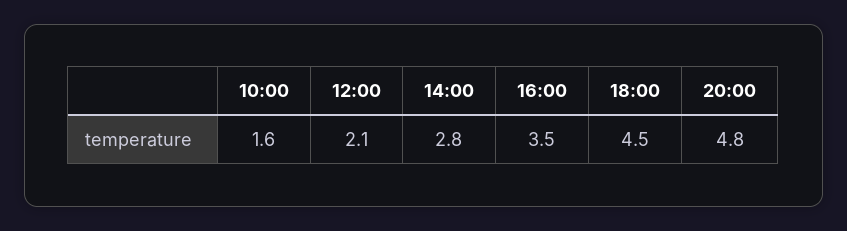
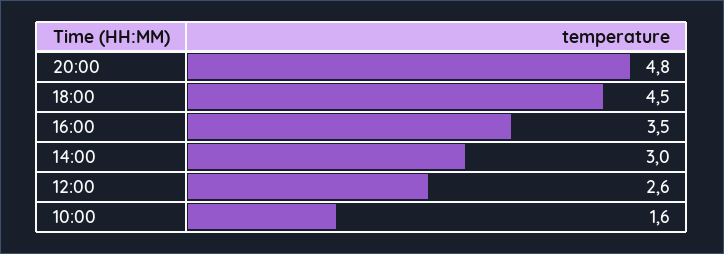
  {
    "10:00": 1.6,
-   "12:00": 2.1,
+   "12:00": 2.6,
-   "14:00": 2.8,
+   "14:00": 3,
    "16:00": 3.5,
    "18:00": 4.5,
    "20:00": 4.8
  }

